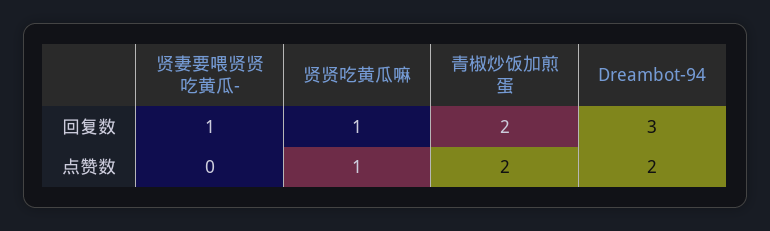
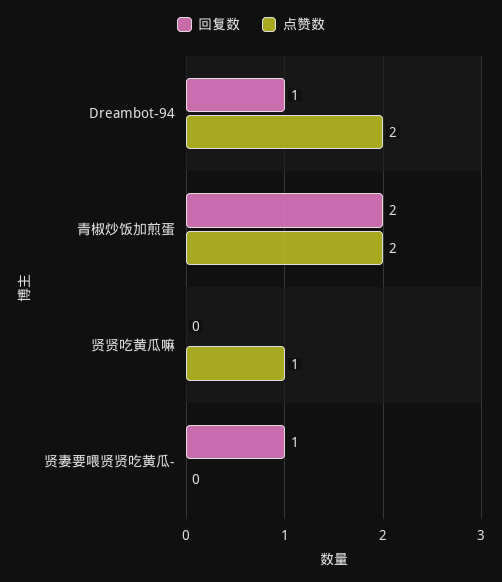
  {
    "回复数": {
      "贤妻要喂贤贤吃黄瓜-": 1,
-     "贤贤吃黄瓜嘛": 1,
+     "贤贤吃黄瓜嘛": 0,
      "青椒炒饭加煎蛋": 2,
-     "Dreambot-94": 3
+     "Dreambot-94": 1
    },
    "点赞数": {
      "贤妻要喂贤贤吃黄瓜-": 0,
      "贤贤吃黄瓜嘛": 1,
      "青椒炒饭加煎蛋": 2,
      "Dreambot-94": 2
    }
  }

